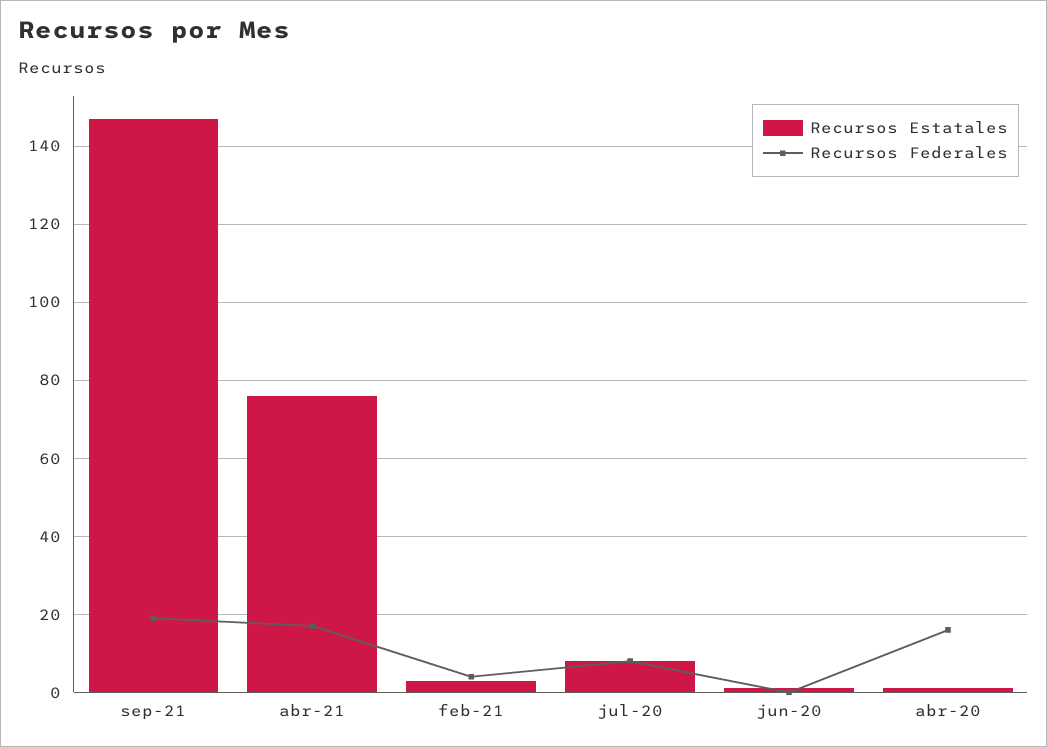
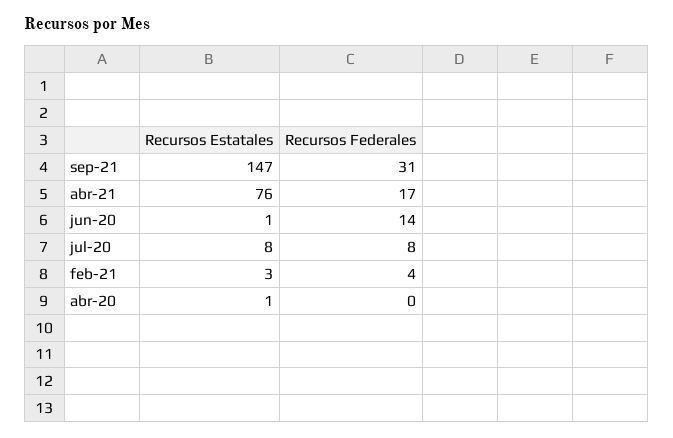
  {
    "Recursos Estatales": {
      "sep-21": 147,
      "abr-21": 76,
      "feb-21": 3,
      "jul-20": 8,
      "jun-20": 1,
      "abr-20": 1
    },
    "Recursos Federales": {
-     "sep-21": 20,
+     "sep-21": 31,
      "abr-21": 17,
      "feb-21": 4,
      "jul-20": 8,
-     "jun-20": 0,
+     "jun-20": 14,
-     "abr-20": 15
+     "abr-20": 0
    }
  }

